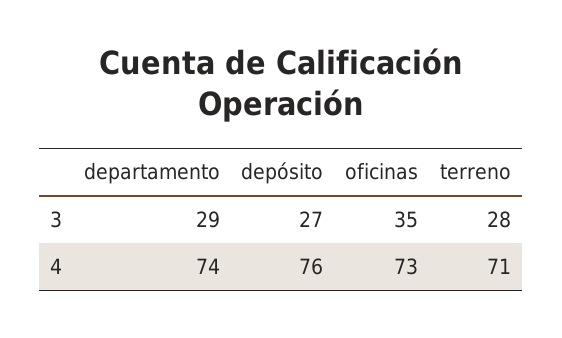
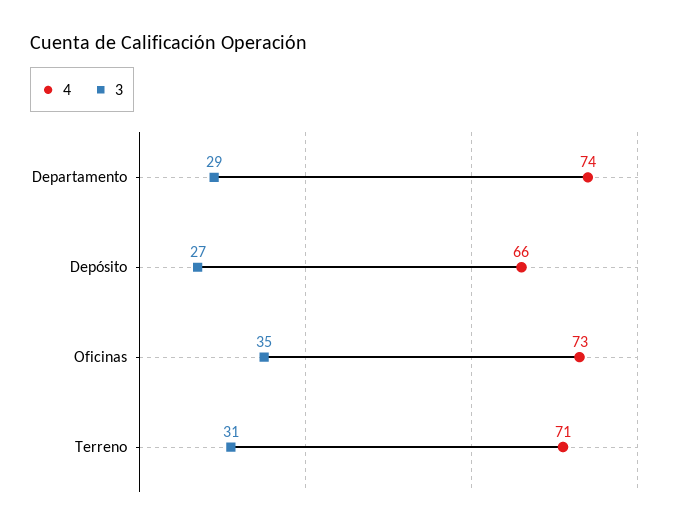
  {
    "3": {
      "departamento": 29,
      "depósito": 27,
      "oficinas": 35,
-     "terreno": 28
+     "terreno": 31
    },
    "4": {
      "departamento": 74,
-     "depósito": 76,
+     "depósito": 66,
      "oficinas": 73,
      "terreno": 71
    }
  }

